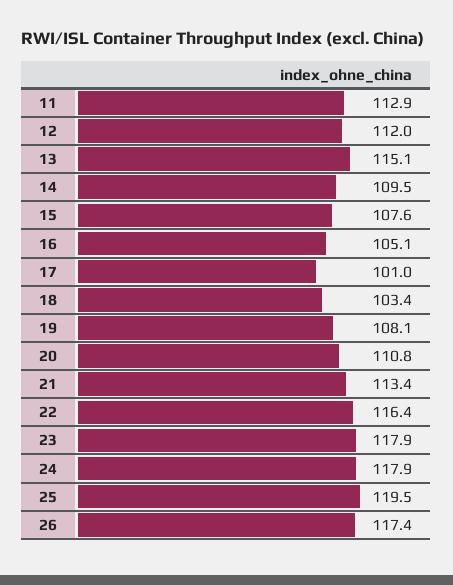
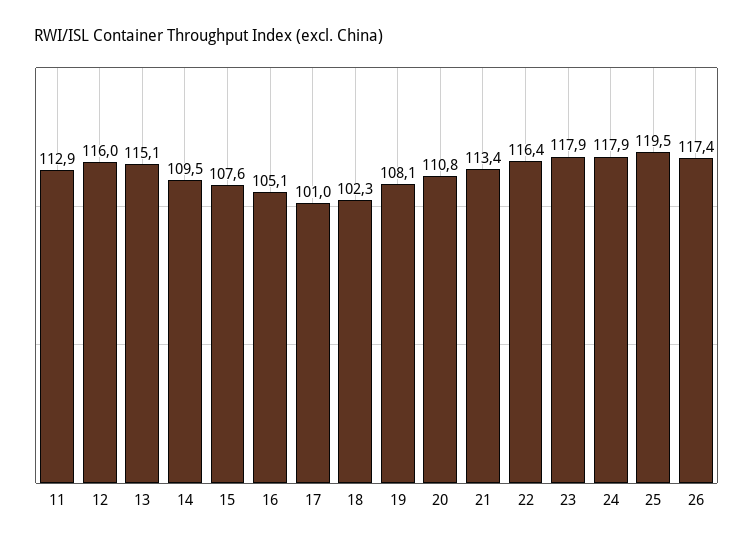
  {
    "11": 112.9,
-   "12": 112,
+   "12": 116,
    "13": 115.1,
    "14": 109.5,
    "15": 107.6,
    "16": 105.1,
    "17": 101,
-   "18": 103.4,
+   "18": 102.3,
    "19": 108.1,
    "20": 110.8,
    "21": 113.4,
    "22": 116.4,
    "23": 117.9,
    "24": 117.9,
    "25": 119.5,
    "26": 117.4
  }

